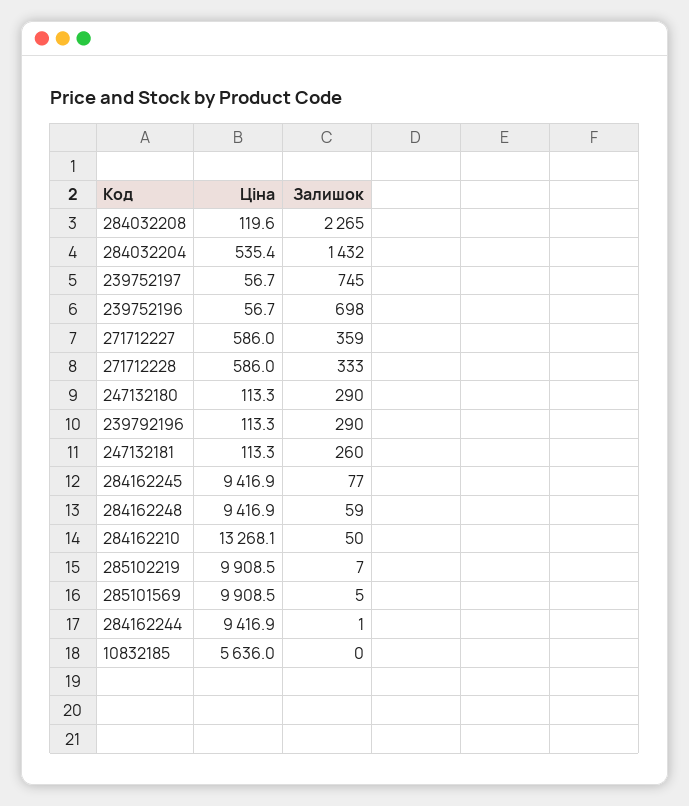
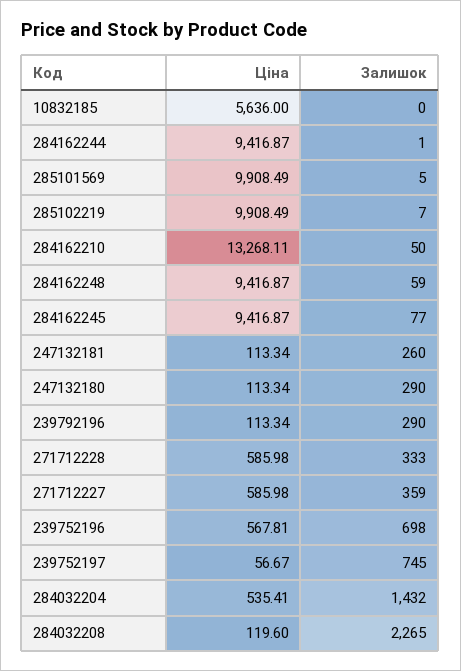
  {
    "Ціна": {
      "284032208": 119.6,
      "284032204": 535.41,
      "239752197": 56.67,
-     "239752196": 56.7,
+     "239752196": 567.81,
      "271712227": 585.98,
      "271712228": 585.98,
      "247132180": 113.34,
      "239792196": 113.34,
      "247132181": 113.34,
      "284162245": 9416.87,
      "284162248": 9416.87,
      "284162210": 13268.11,
      "285102219": 9908.49,
      "285101569": 9908.49,
      "284162244": 9416.87,
      "10832185": 5636
    },
    "Залишок": {
      "284032208": 2265,
      "284032204": 1432,
      "239752197": 745,
      "239752196": 698,
      "271712227": 359,
      "271712228": 333,
      "247132180": 290,
      "239792196": 290,
      "247132181": 260,
      "284162245": 77,
      "284162248": 59,
      "284162210": 50,
      "285102219": 7,
      "285101569": 5,
      "284162244": 1,
      "10832185": 0
    }
  }

